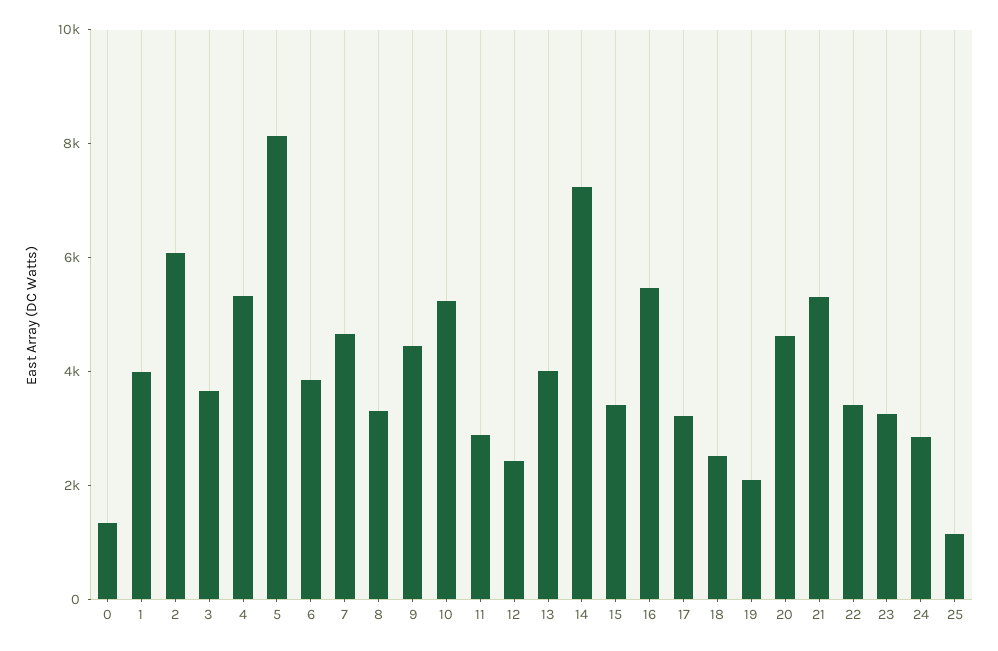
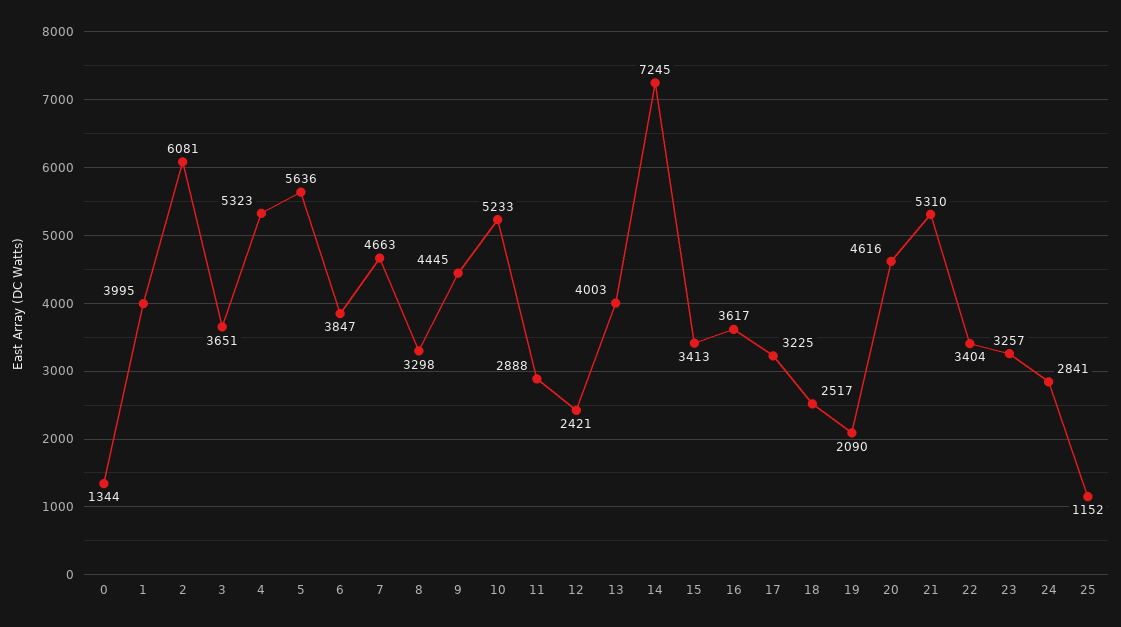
  {
    "0": 1344,
    "1": 3995,
    "2": 6081,
    "3": 3651,
    "4": 5323,
-   "5": 8000,
+   "5": 5636,
    "6": 3847,
    "7": 4663,
    "8": 3298,
    "9": 4445,
    "10": 5233,
    "11": 2888,
    "12": 2421,
    "13": 4003,
    "14": 7245,
    "15": 3413,
-   "16": 5500,
+   "16": 3617,
    "17": 3225,
    "18": 2517,
    "19": 2090,
    "20": 4616,
    "21": 5310,
    "22": 3404,
    "23": 3257,
    "24": 2841,
    "25": 1152
  }

